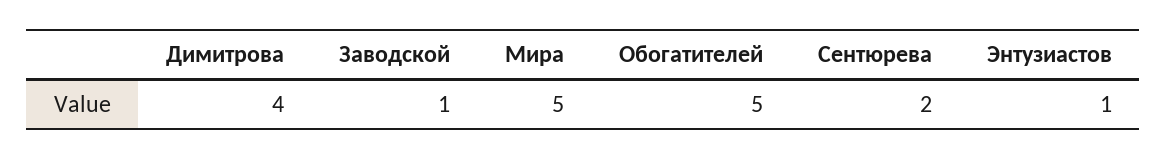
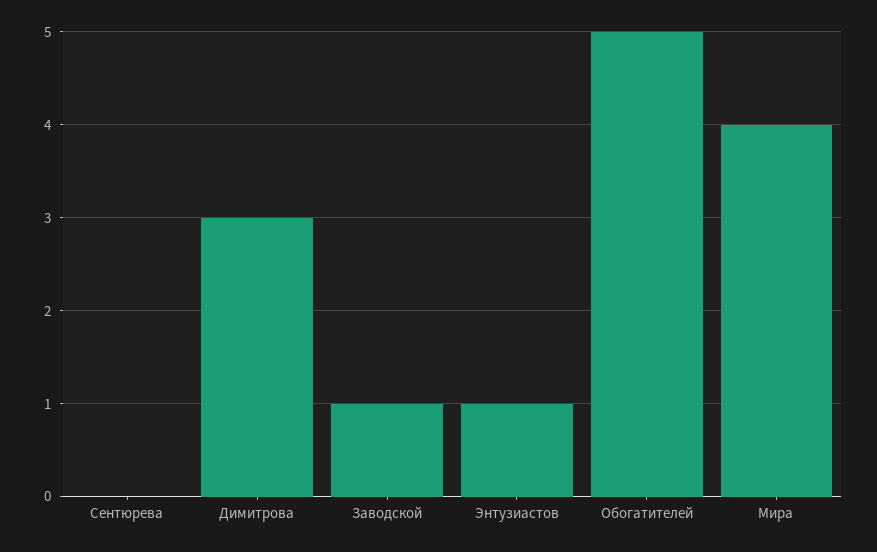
  {
-   "Димитрова": 4,
+   "Димитрова": 3,
    "Заводской": 1,
-   "Мира": 5,
+   "Мира": 4,
    "Обогатителей": 5,
-   "Сентюрева": 2,
+   "Сентюрева": 0,
    "Энтузиастов": 1
  }

